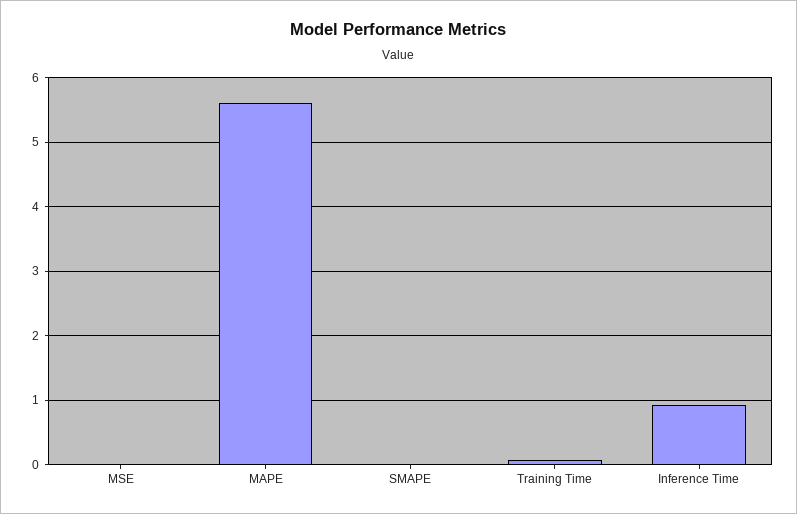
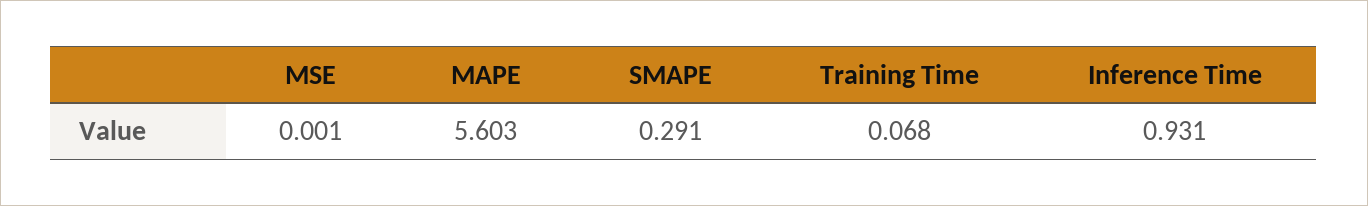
  {
    "MSE": 0.001,
    "MAPE": 5.603,
-   "SMAPE": 0,
+   "SMAPE": 0.291,
    "Training Time": 0.068,
    "Inference Time": 0.931
  }

